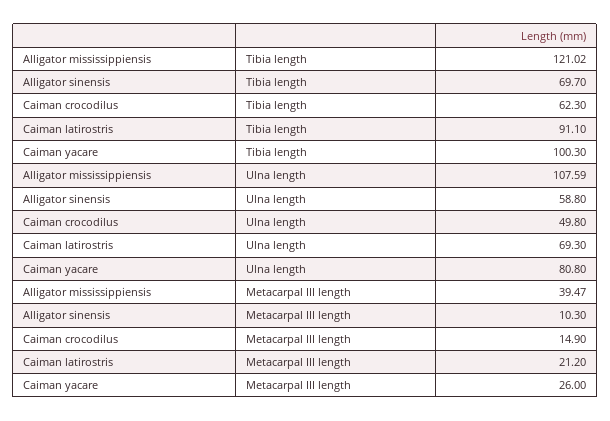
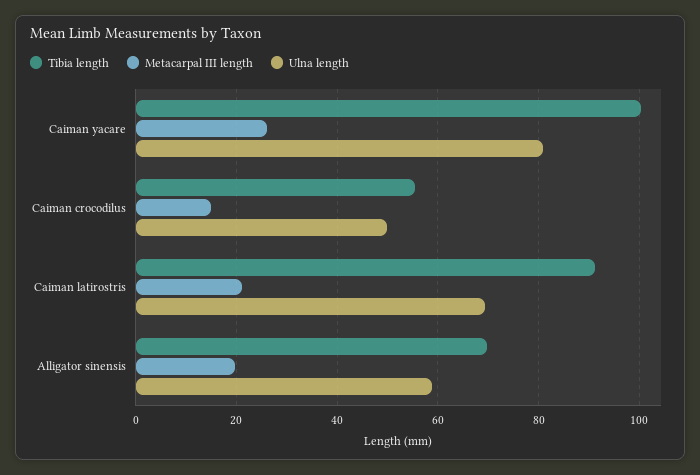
  {
    "Tibia length": {
-     "Alligator mississippiensis": 121.02,
      "Alligator sinensis": 69.7,
-     "Caiman crocodilus": 62.3,
+     "Caiman crocodilus": 56,
      "Caiman latirostris": 91.1,
      "Caiman yacare": 100.3
    },
    "Ulna length": {
-     "Alligator mississippiensis": 107.59,
      "Alligator sinensis": 58.8,
      "Caiman crocodilus": 49.8,
      "Caiman latirostris": 69.3,
      "Caiman yacare": 80.8
    },
    "Metacarpal III length": {
-     "Alligator mississippiensis": 39.47,
-     "Alligator sinensis": 10.3,
+     "Alligator sinensis": 20,
      "Caiman crocodilus": 14.9,
      "Caiman latirostris": 21.2,
      "Caiman yacare": 26
    }
  }

